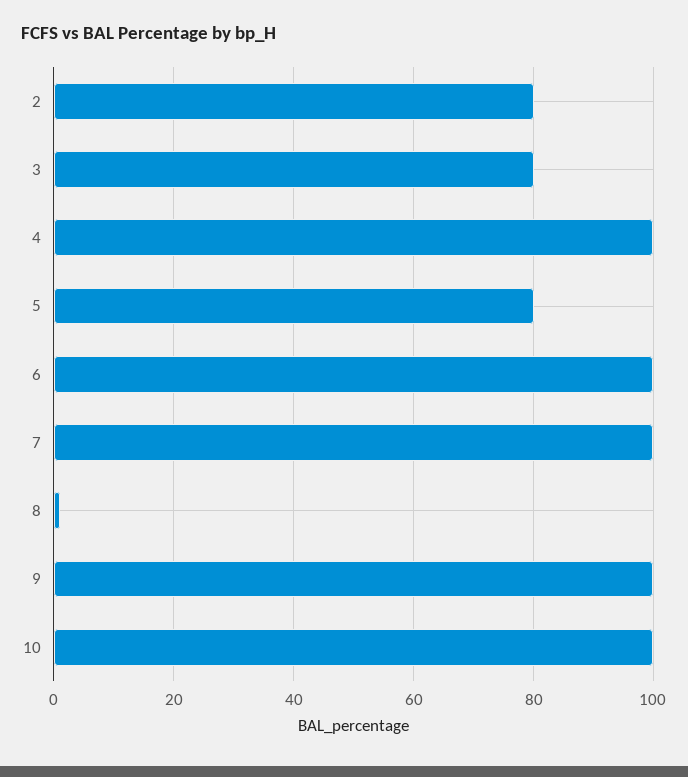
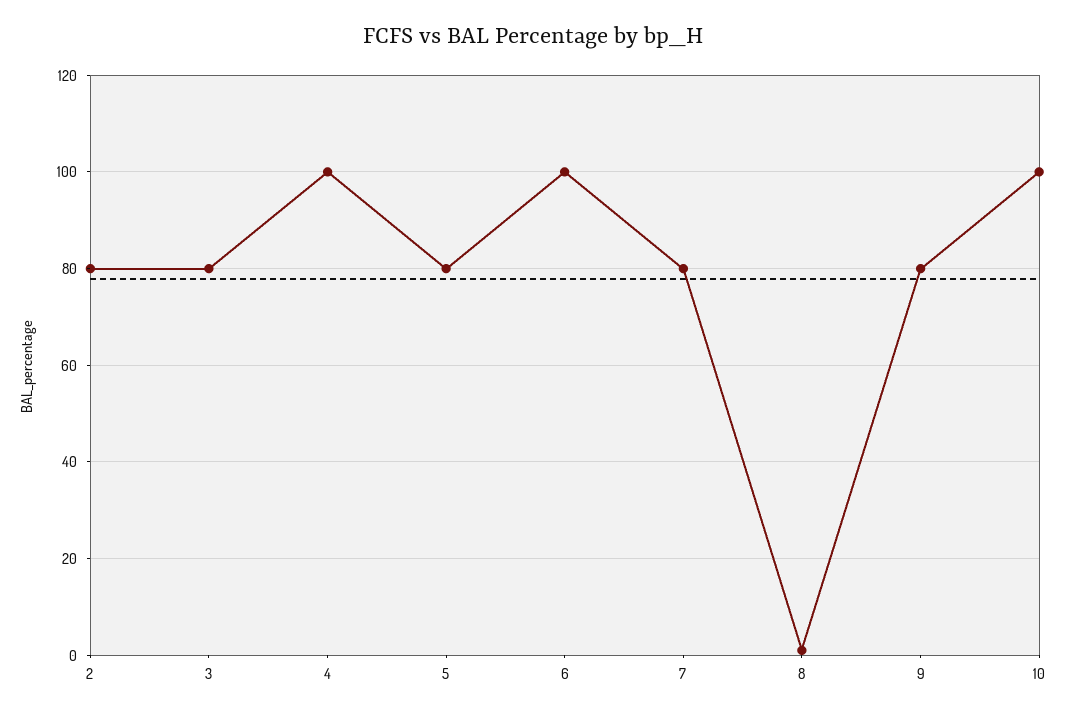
  {
    "2": 80,
    "3": 80,
    "4": 100,
    "5": 80,
    "6": 100,
-   "7": 100,
+   "7": 80,
    "8": 0,
-   "9": 100,
+   "9": 80,
    "10": 100
  }

